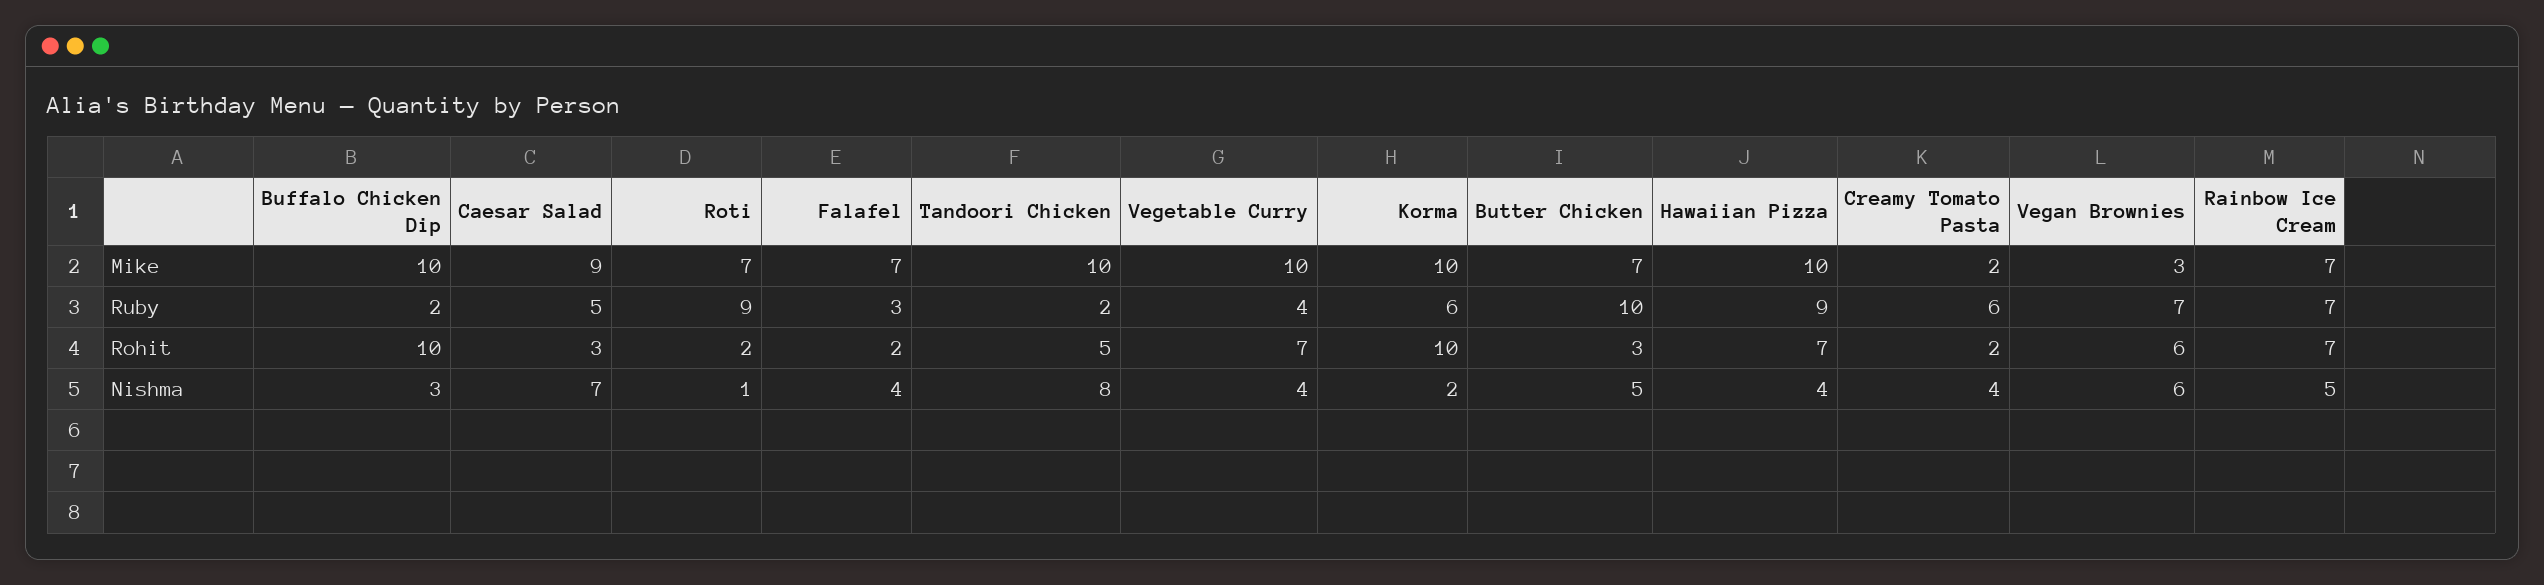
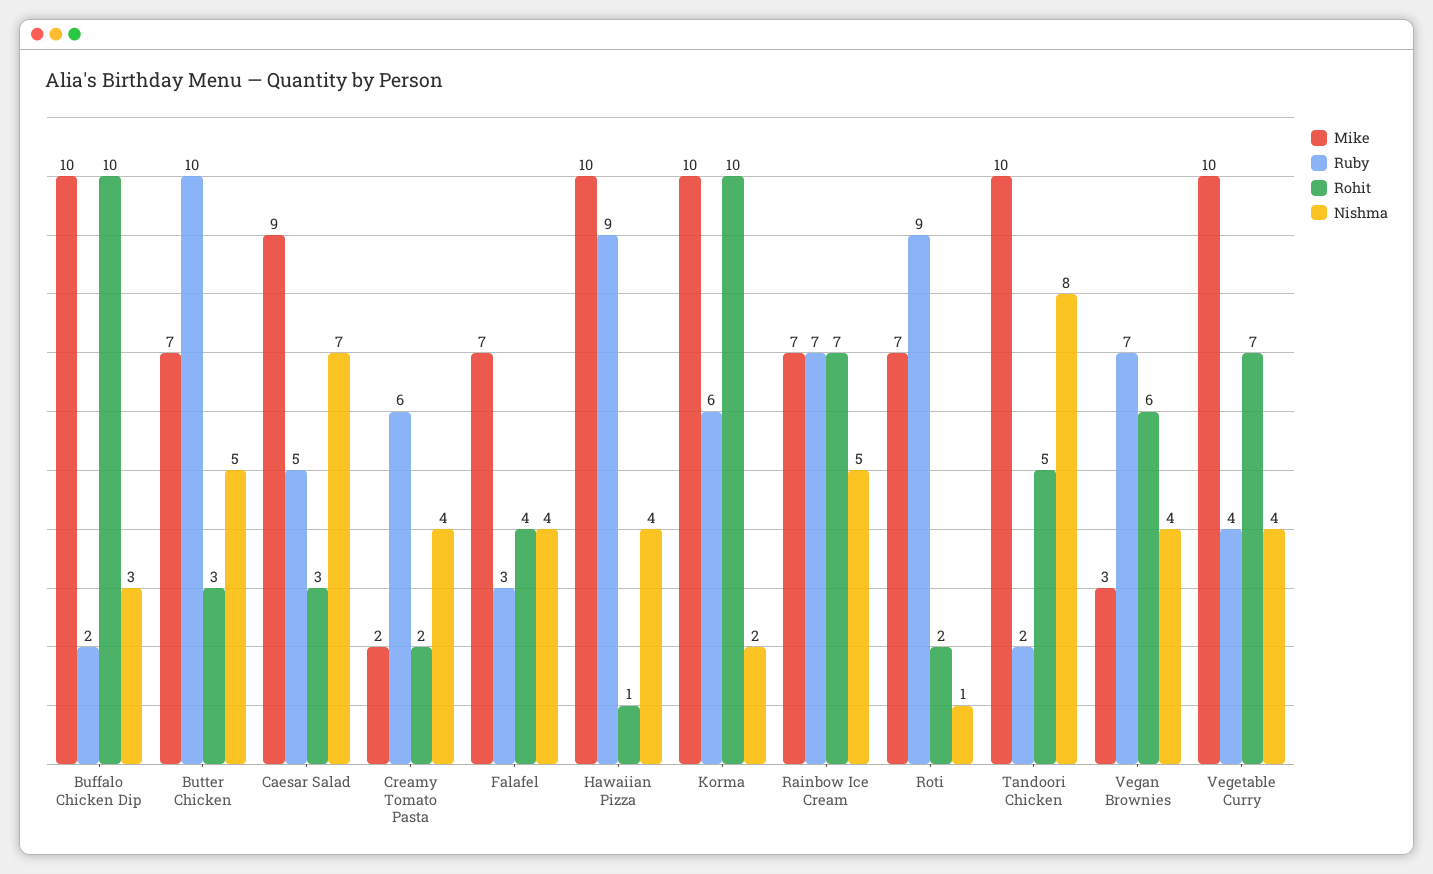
  {
    "Mike": {
      "Buffalo Chicken Dip": 10,
      "Caesar Salad": 9,
      "Roti": 7,
      "Falafel": 7,
      "Tandoori Chicken": 10,
      "Vegetable Curry": 10,
      "Korma": 10,
      "Butter Chicken": 7,
      "Hawaiian Pizza": 10,
      "Creamy Tomato Pasta": 2,
      "Vegan Brownies": 3,
      "Rainbow Ice Cream": 7
    },
    "Ruby": {
      "Buffalo Chicken Dip": 2,
      "Caesar Salad": 5,
      "Roti": 9,
      "Falafel": 3,
      "Tandoori Chicken": 2,
      "Vegetable Curry": 4,
      "Korma": 6,
      "Butter Chicken": 10,
      "Hawaiian Pizza": 9,
      "Creamy Tomato Pasta": 6,
      "Vegan Brownies": 7,
      "Rainbow Ice Cream": 7
    },
    "Rohit": {
      "Buffalo Chicken Dip": 10,
      "Caesar Salad": 3,
      "Roti": 2,
-     "Falafel": 2,
+     "Falafel": 4,
      "Tandoori Chicken": 5,
      "Vegetable Curry": 7,
      "Korma": 10,
      "Butter Chicken": 3,
-     "Hawaiian Pizza": 7,
+     "Hawaiian Pizza": 1,
      "Creamy Tomato Pasta": 2,
      "Vegan Brownies": 6,
      "Rainbow Ice Cream": 7
    },
    "Nishma": {
      "Buffalo Chicken Dip": 3,
      "Caesar Salad": 7,
      "Roti": 1,
      "Falafel": 4,
      "Tandoori Chicken": 8,
      "Vegetable Curry": 4,
      "Korma": 2,
      "Butter Chicken": 5,
      "Hawaiian Pizza": 4,
      "Creamy Tomato Pasta": 4,
-     "Vegan Brownies": 6,
+     "Vegan Brownies": 4,
      "Rainbow Ice Cream": 5
    }
  }

